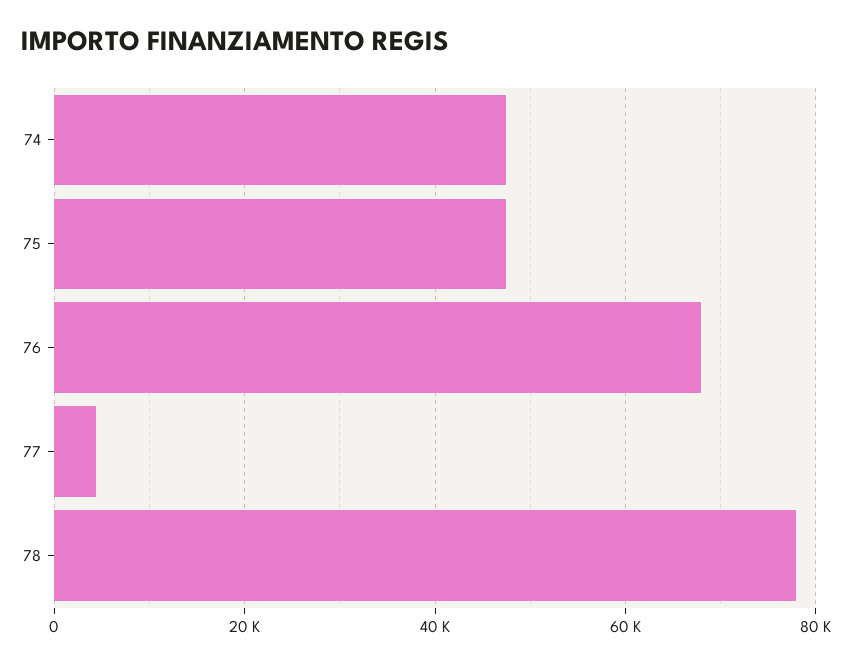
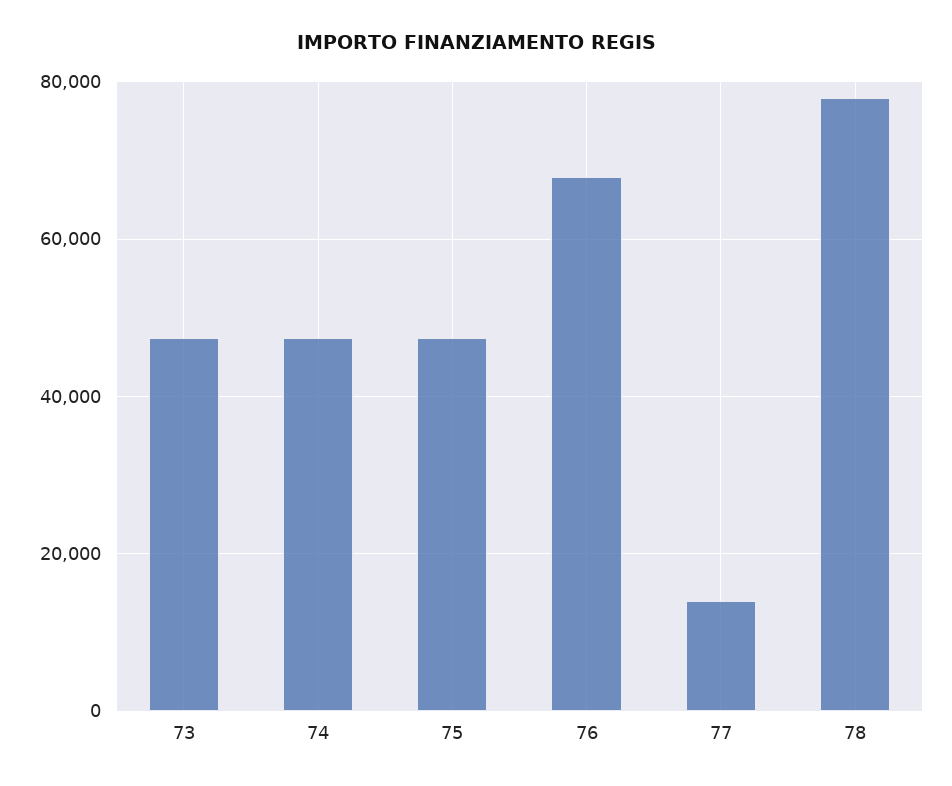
  {
    "74": 48000,
    "75": 48000,
    "76": 68000,
-   "77": 4000,
+   "77": 14000,
-   "78": 78000
+   "78": 78000,
+   "73": 48000
  }

